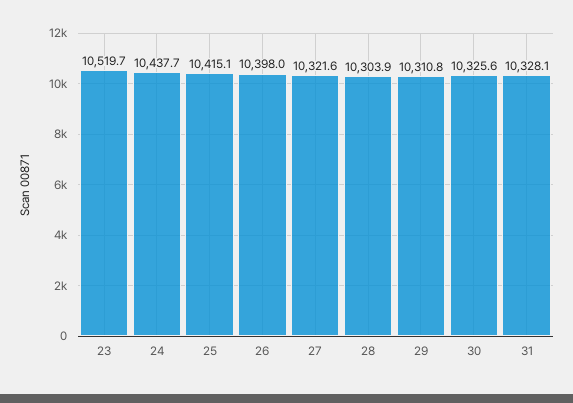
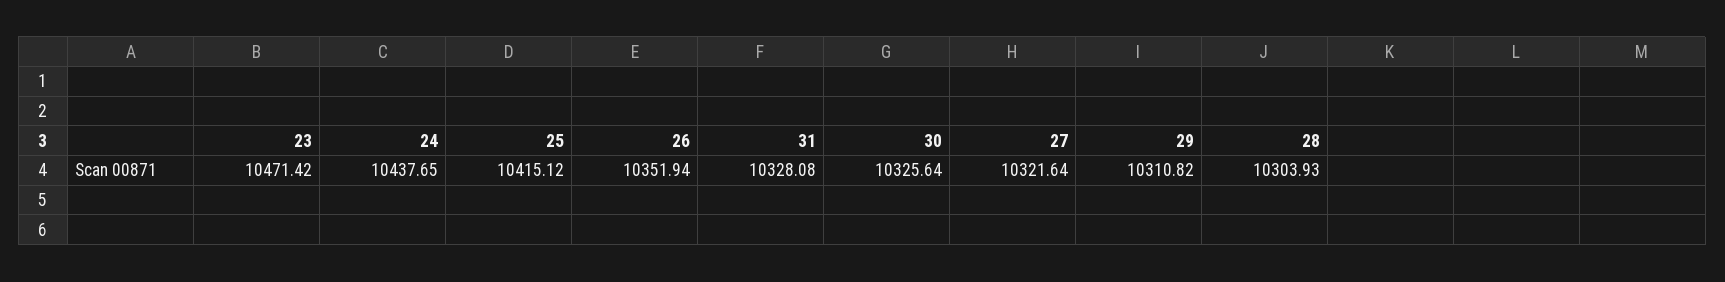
  {
-   "23": 10519.7,
+   "23": 10471.42,
    "24": 10437.65,
    "25": 10415.12,
-   "26": 10398,
+   "26": 10351.94,
    "27": 10321.64,
    "28": 10303.93,
    "29": 10310.82,
    "30": 10325.64,
    "31": 10328.08
  }

